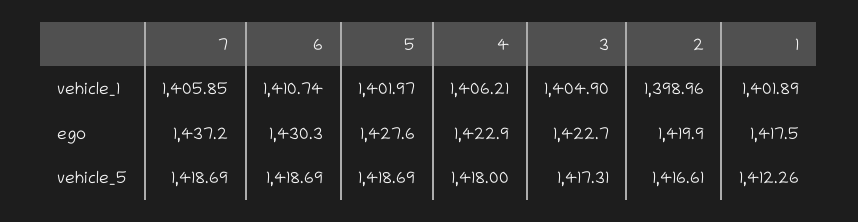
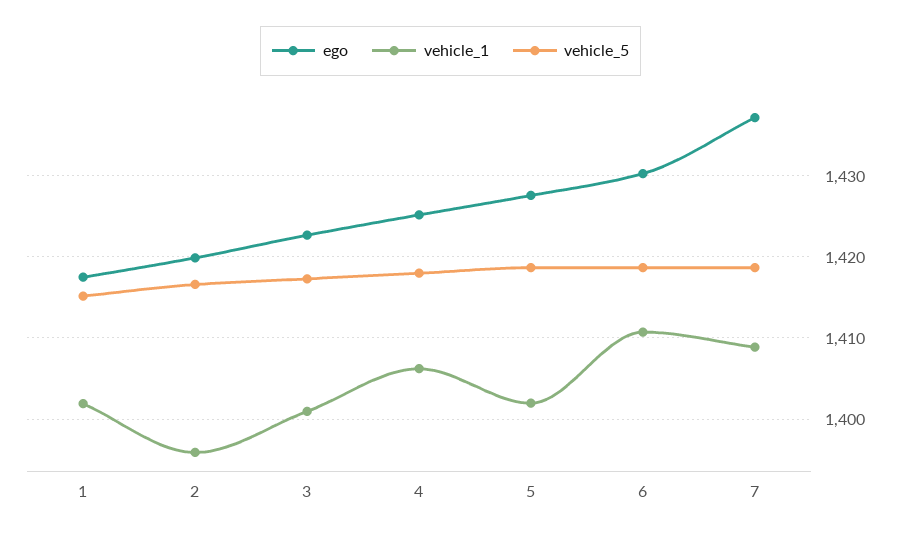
  {
    "vehicle_1": {
-     "7": 1405.85,
+     "7": 1409,
      "6": 1410.74,
      "5": 1401.97,
      "4": 1406.21,
-     "3": 1404.9,
+     "3": 1401,
-     "2": 1398.96,
+     "2": 1396,
      "1": 1401.89
    },
    "ego": {
      "7": 1437.2,
      "6": 1430.3,
      "5": 1427.6,
-     "4": 1422.9,
+     "4": 1425,
      "3": 1422.7,
      "2": 1419.9,
      "1": 1417.5
    },
    "vehicle_5": {
      "7": 1418.69,
      "6": 1418.69,
      "5": 1418.69,
      "4": 1418,
      "3": 1417.31,
      "2": 1416.61,
-     "1": 1412.26
+     "1": 1415
    }
  }

